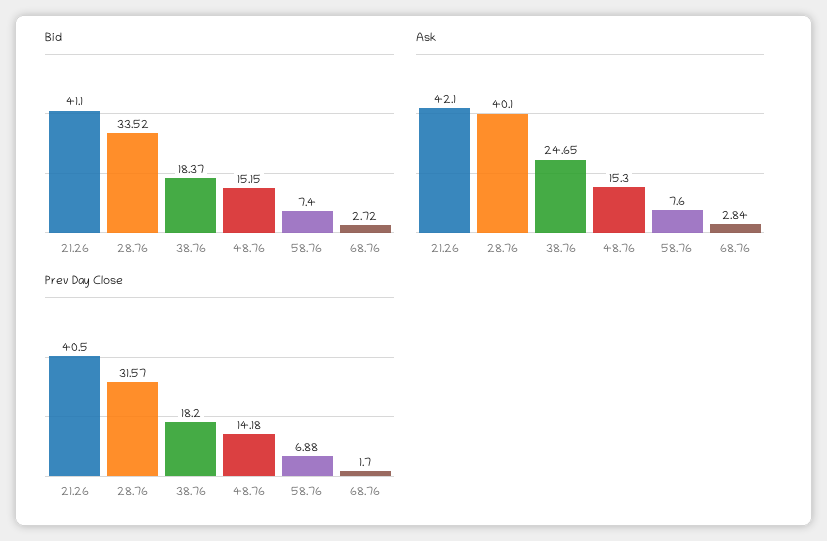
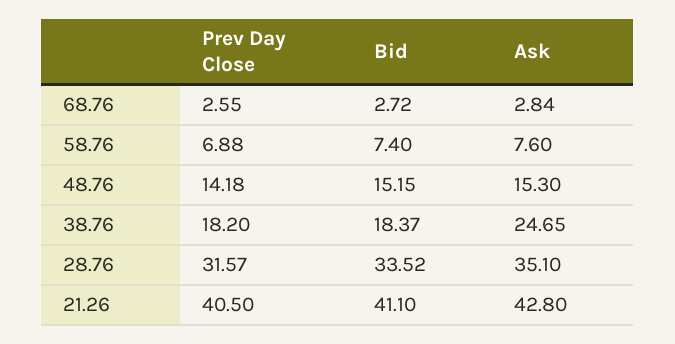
  {
    "Bid": {
      "21.26": 41.1,
      "28.76": 33.52,
      "38.76": 18.37,
      "48.76": 15.15,
      "58.76": 7.4,
      "68.76": 2.72
    },
    "Ask": {
-     "21.26": 42.1,
+     "21.26": 42.8,
-     "28.76": 40.1,
+     "28.76": 35.1,
      "38.76": 24.65,
      "48.76": 15.3,
      "58.76": 7.6,
      "68.76": 2.84
    },
    "Prev Day Close": {
      "21.26": 40.5,
      "28.76": 31.57,
      "38.76": 18.2,
      "48.76": 14.18,
      "58.76": 6.88,
-     "68.76": 1.7
+     "68.76": 2.55
    }
  }

